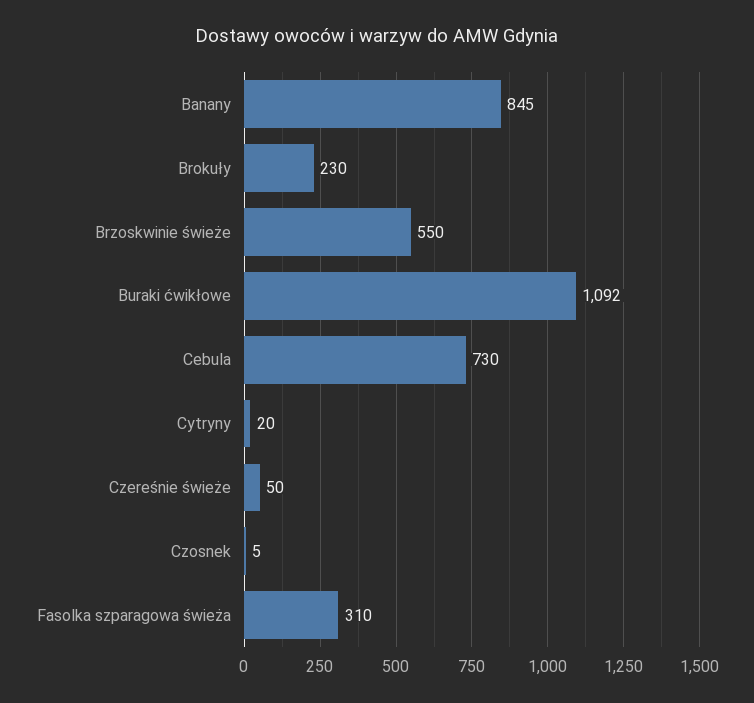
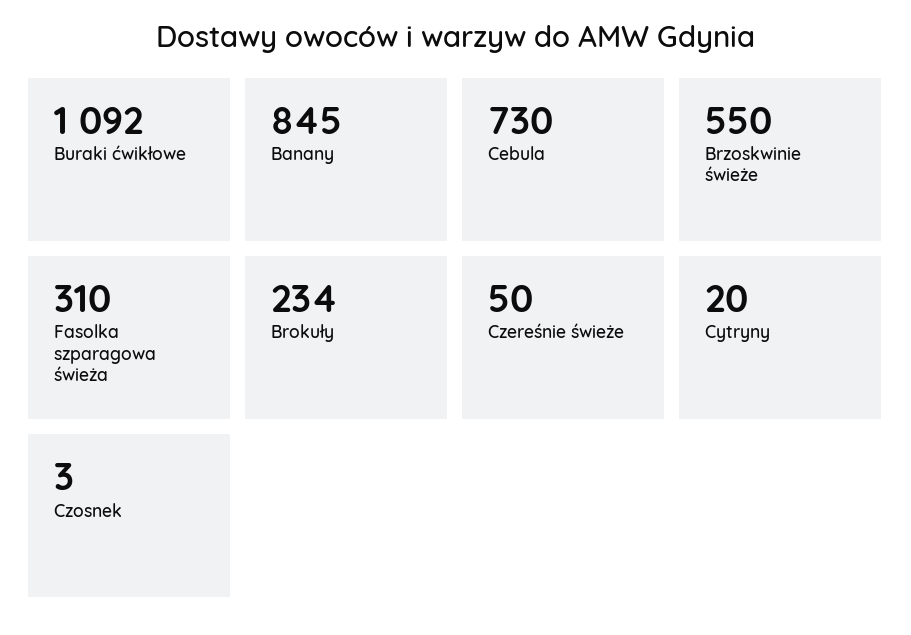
  {
    "Banany": 845,
-   "Brokuły": 230,
+   "Brokuły": 234,
    "Brzoskwinie świeże": 550,
    "Buraki ćwikłowe": 1092,
    "Cebula": 730,
    "Cytryny": 20,
    "Czereśnie świeże": 50,
-   "Czosnek": 5,
+   "Czosnek": 3,
    "Fasolka szparagowa świeża": 310
  }

